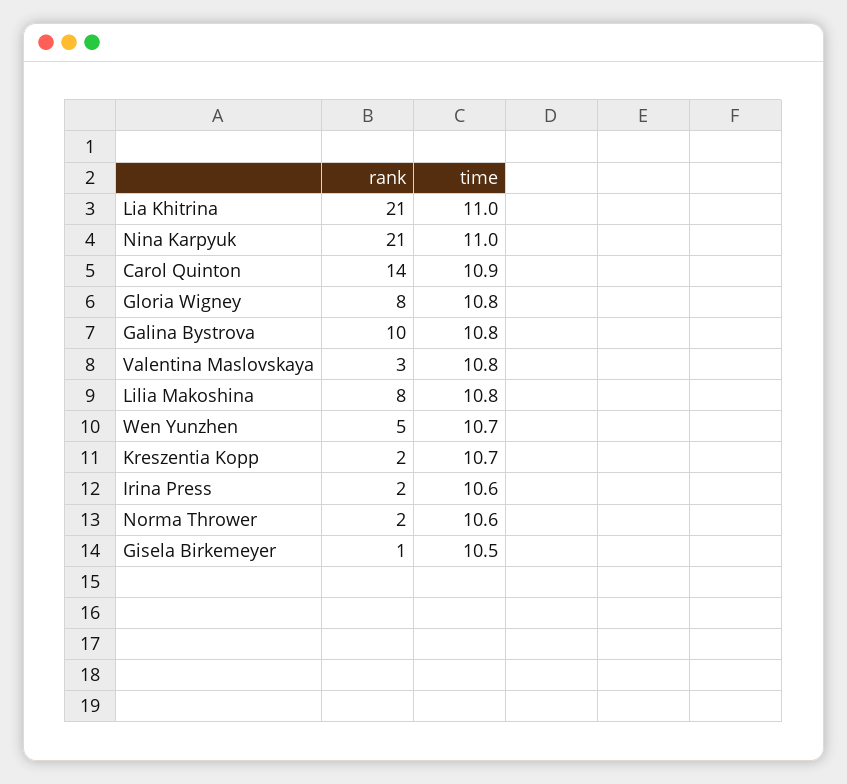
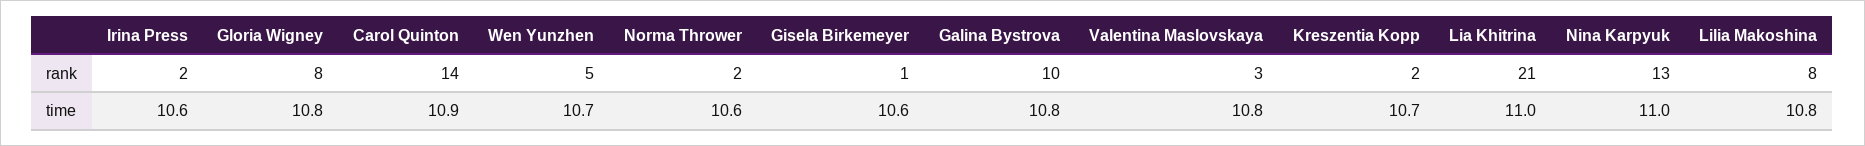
  {
    "rank": {
      "Lia Khitrina": 21,
-     "Nina Karpyuk": 21,
+     "Nina Karpyuk": 13,
      "Carol Quinton": 14,
      "Gloria Wigney": 8,
      "Galina Bystrova": 10,
      "Valentina Maslovskaya": 3,
      "Lilia Makoshina": 8,
      "Wen Yunzhen": 5,
      "Kreszentia Kopp": 2,
      "Irina Press": 2,
      "Norma Thrower": 2,
      "Gisela Birkemeyer": 1
    },
    "time": {
      "Lia Khitrina": 11,
      "Nina Karpyuk": 11,
      "Carol Quinton": 10.9,
      "Gloria Wigney": 10.8,
      "Galina Bystrova": 10.8,
      "Valentina Maslovskaya": 10.8,
      "Lilia Makoshina": 10.8,
      "Wen Yunzhen": 10.7,
      "Kreszentia Kopp": 10.7,
      "Irina Press": 10.6,
      "Norma Thrower": 10.6,
-     "Gisela Birkemeyer": 10.5
+     "Gisela Birkemeyer": 10.6
    }
  }

